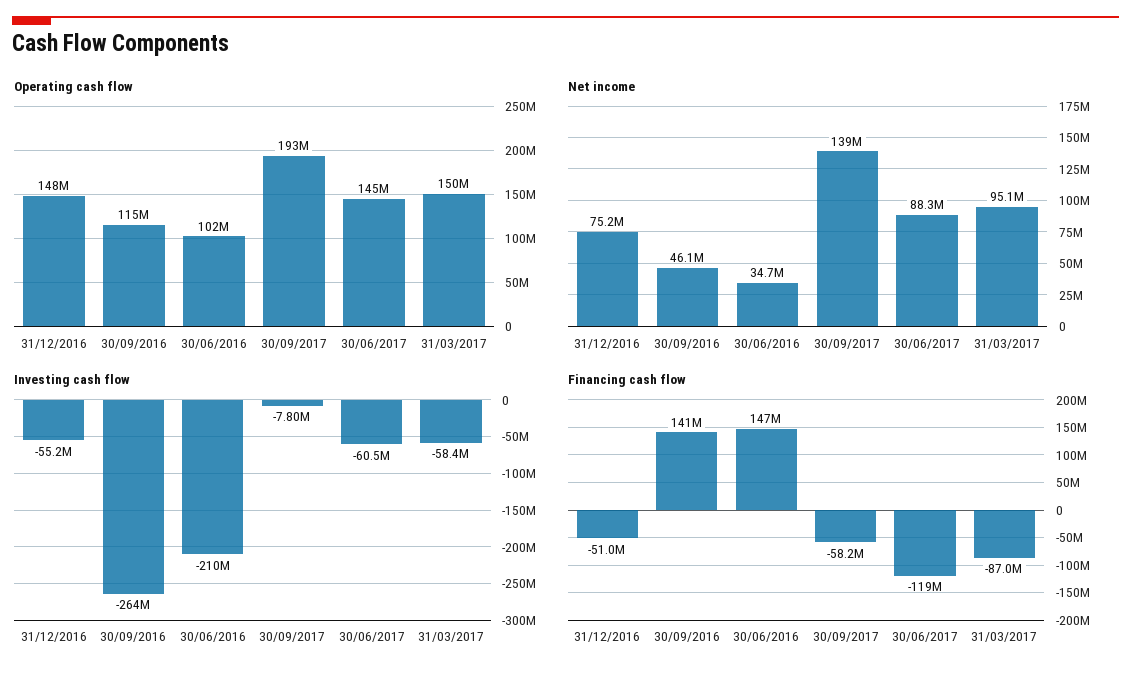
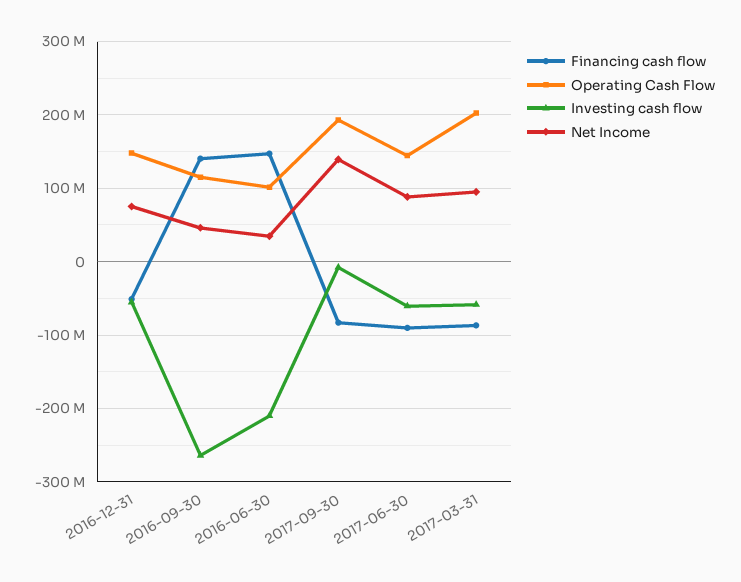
  {
    "Operating cash flow": {
      "31/12/2016": 148000000,
      "30/09/2016": 115000000,
      "30/06/2016": 102000000,
      "30/09/2017": 193000000,
      "30/06/2017": 145000000,
-     "31/03/2017": 150000000
+     "31/03/2017": 200000000
    },
    "Net income": {
      "31/12/2016": 75200000,
      "30/09/2016": 46100000,
      "30/06/2016": 34700000,
      "30/09/2017": 139000000,
      "30/06/2017": 88300000,
      "31/03/2017": 95100000
    },
    "Investing cash flow": {
      "31/12/2016": -55200000,
      "30/09/2016": -264000000,
      "30/06/2016": -210000000,
      "30/09/2017": -7800000,
      "30/06/2017": -60500000,
      "31/03/2017": -58400000
    },
    "Financing cash flow": {
      "31/12/2016": -51000000,
      "30/09/2016": 141000000,
      "30/06/2016": 147000000,
-     "30/09/2017": -58200000,
+     "30/09/2017": -80000000,
-     "30/06/2017": -119000000,
+     "30/06/2017": -90000000,
      "31/03/2017": -87000000
    }
  }

